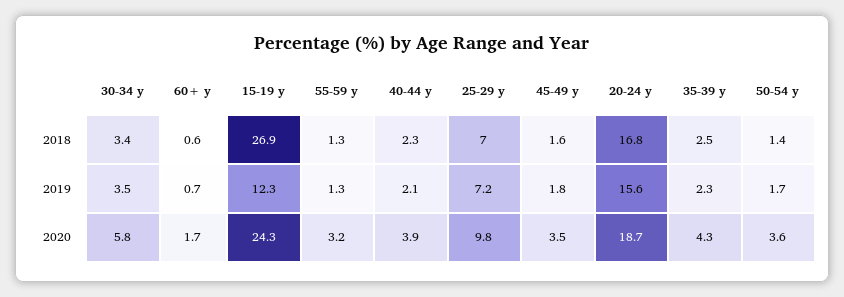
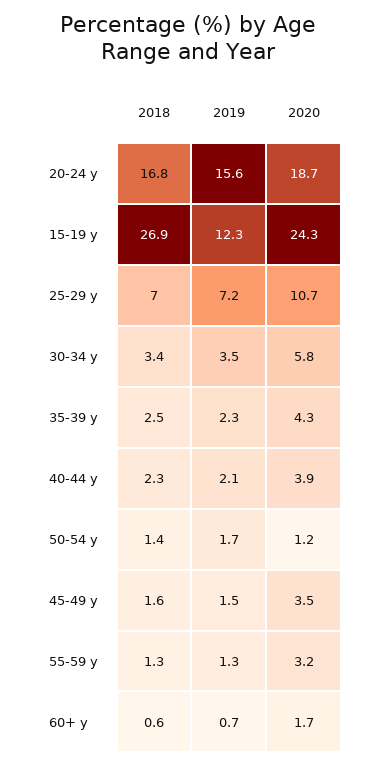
  {
    "30-34 y": {
      "2018": 3.4,
      "2019": 3.5,
      "2020": 5.8
    },
    "60+ y": {
      "2018": 0.6,
      "2019": 0.7,
      "2020": 1.7
    },
    "15-19 y": {
      "2018": 26.9,
      "2019": 12.3,
      "2020": 24.3
    },
    "55-59 y": {
      "2018": 1.3,
      "2019": 1.3,
      "2020": 3.2
    },
    "40-44 y": {
      "2018": 2.3,
      "2019": 2.1,
      "2020": 3.9
    },
    "25-29 y": {
      "2018": 7,
      "2019": 7.2,
-     "2020": 9.8
+     "2020": 10.7
    },
    "45-49 y": {
      "2018": 1.6,
-     "2019": 1.8,
+     "2019": 1.5,
      "2020": 3.5
    },
    "20-24 y": {
      "2018": 16.8,
      "2019": 15.6,
      "2020": 18.7
    },
    "35-39 y": {
      "2018": 2.5,
      "2019": 2.3,
      "2020": 4.3
    },
    "50-54 y": {
      "2018": 1.4,
      "2019": 1.7,
-     "2020": 3.6
+     "2020": 1.2
    }
  }

